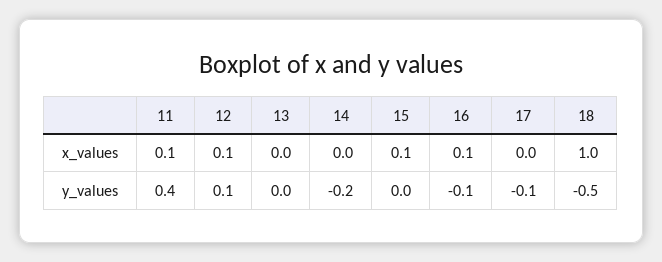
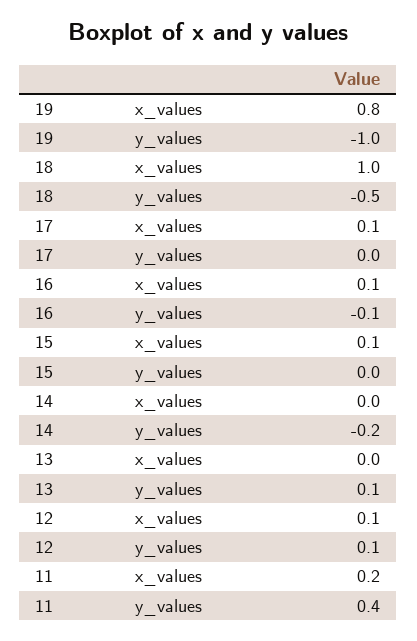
  {
    "11": {
-     "x_values": 0.1,
+     "x_values": 0.2,
      "y_values": 0.4
    },
    "12": {
      "x_values": 0.1,
      "y_values": 0.1
    },
    "13": {
      "x_values": 0,
-     "y_values": 0
+     "y_values": 0.1
    },
    "14": {
      "x_values": 0,
      "y_values": -0.2
    },
    "15": {
      "x_values": 0.1,
      "y_values": 0
    },
    "16": {
      "x_values": 0.1,
      "y_values": -0.1
    },
    "17": {
-     "x_values": 0,
+     "x_values": 0.1,
-     "y_values": -0.1
+     "y_values": 0
    },
    "18": {
      "x_values": 1,
      "y_values": -0.5
-   }
+   },
+   "19": {
+     "x_values": 0.8,
+     "y_values": -1
+   }
  }

